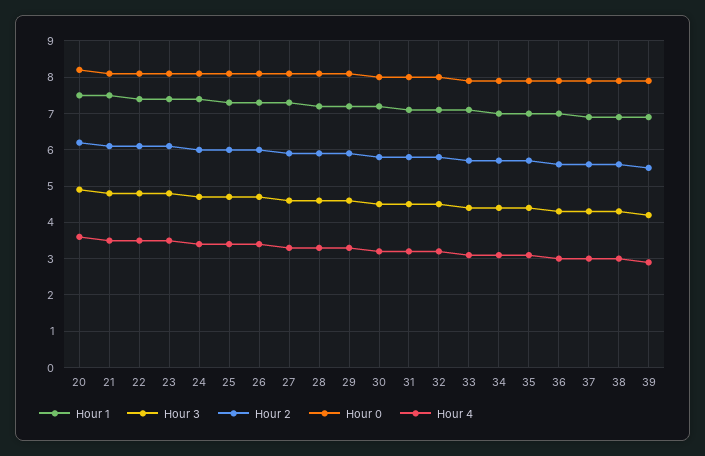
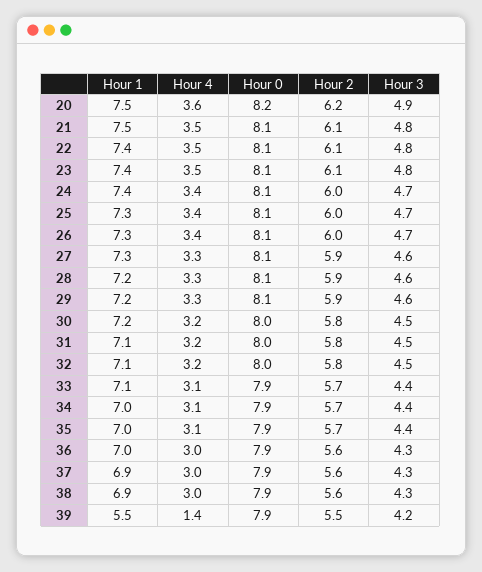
  {
    "Hour 1": {
      "20": 7.5,
      "21": 7.5,
      "22": 7.4,
      "23": 7.4,
      "24": 7.4,
      "25": 7.3,
      "26": 7.3,
      "27": 7.3,
      "28": 7.2,
      "29": 7.2,
      "30": 7.2,
      "31": 7.1,
      "32": 7.1,
      "33": 7.1,
      "34": 7,
      "35": 7,
      "36": 7,
      "37": 6.9,
      "38": 6.9,
-     "39": 7
+     "39": 5.5
    },
    "Hour 3": {
      "20": 4.9,
      "21": 4.8,
      "22": 4.8,
      "23": 4.8,
      "24": 4.7,
      "25": 4.7,
      "26": 4.7,
      "27": 4.6,
      "28": 4.6,
      "29": 4.6,
      "30": 4.5,
      "31": 4.5,
      "32": 4.5,
      "33": 4.4,
      "34": 4.4,
      "35": 4.4,
      "36": 4.3,
      "37": 4.3,
      "38": 4.3,
      "39": 4.2
    },
    "Hour 2": {
      "20": 6.2,
      "21": 6.1,
      "22": 6.1,
      "23": 6.1,
      "24": 6,
      "25": 6,
      "26": 6,
      "27": 5.9,
      "28": 5.9,
      "29": 5.9,
      "30": 5.8,
      "31": 5.8,
      "32": 5.8,
      "33": 5.7,
      "34": 5.7,
      "35": 5.7,
      "36": 5.6,
      "37": 5.6,
      "38": 5.6,
      "39": 5.5
    },
    "Hour 0": {
      "20": 8.2,
      "21": 8.1,
      "22": 8.1,
      "23": 8.1,
      "24": 8.1,
      "25": 8.1,
      "26": 8.1,
      "27": 8.1,
      "28": 8.1,
      "29": 8.1,
      "30": 8,
      "31": 8,
      "32": 8,
      "33": 7.9,
      "34": 7.9,
      "35": 7.9,
      "36": 7.9,
      "37": 7.9,
      "38": 7.9,
      "39": 7.9
    },
    "Hour 4": {
      "20": 3.6,
      "21": 3.5,
      "22": 3.5,
      "23": 3.5,
      "24": 3.4,
      "25": 3.4,
      "26": 3.4,
      "27": 3.3,
      "28": 3.3,
      "29": 3.3,
      "30": 3.2,
      "31": 3.2,
      "32": 3.2,
      "33": 3.1,
      "34": 3.1,
      "35": 3.1,
      "36": 3,
      "37": 3,
      "38": 3,
-     "39": 3
+     "39": 1.4
    }
  }

